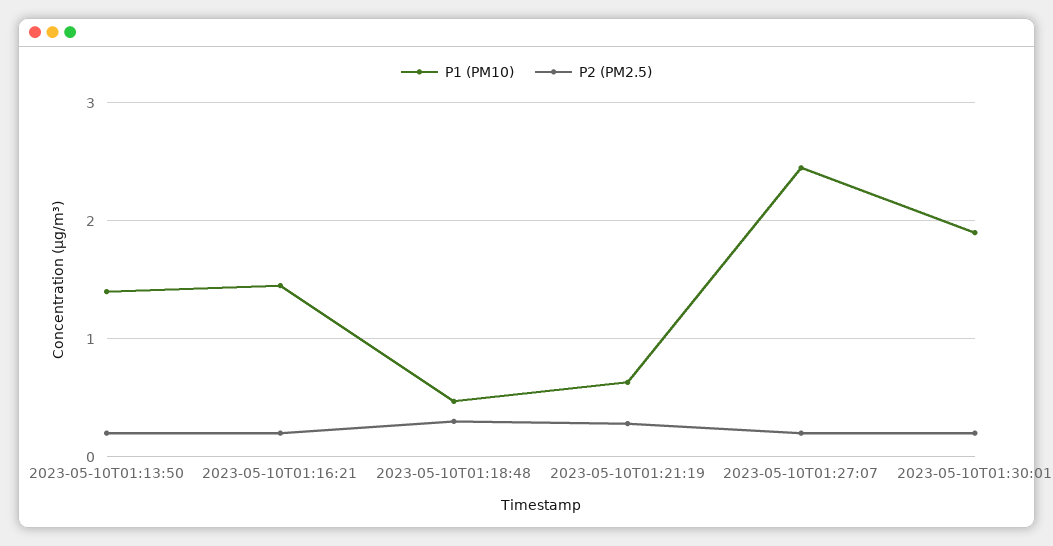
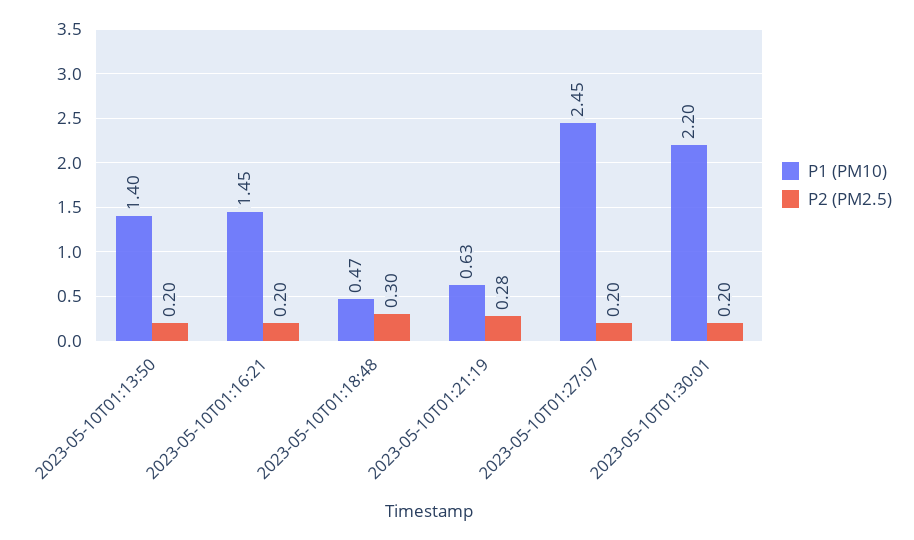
  {
    "P1 (PM10)": {
      "2023-05-10T01:13:50": 1.4,
      "2023-05-10T01:16:21": 1.45,
      "2023-05-10T01:18:48": 0.47,
      "2023-05-10T01:21:19": 0.63,
      "2023-05-10T01:27:07": 2.45,
-     "2023-05-10T01:30:01": 1.9
+     "2023-05-10T01:30:01": 2.2
    },
    "P2 (PM2.5)": {
      "2023-05-10T01:13:50": 0.2,
      "2023-05-10T01:16:21": 0.2,
      "2023-05-10T01:18:48": 0.3,
      "2023-05-10T01:21:19": 0.28,
      "2023-05-10T01:27:07": 0.2,
      "2023-05-10T01:30:01": 0.2
    }
  }

